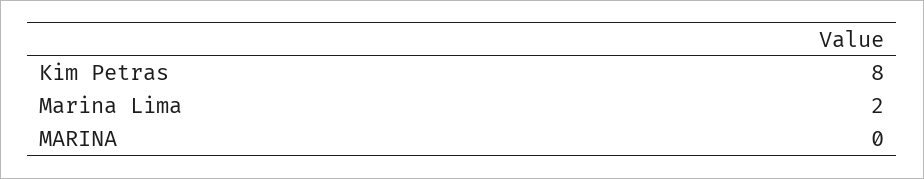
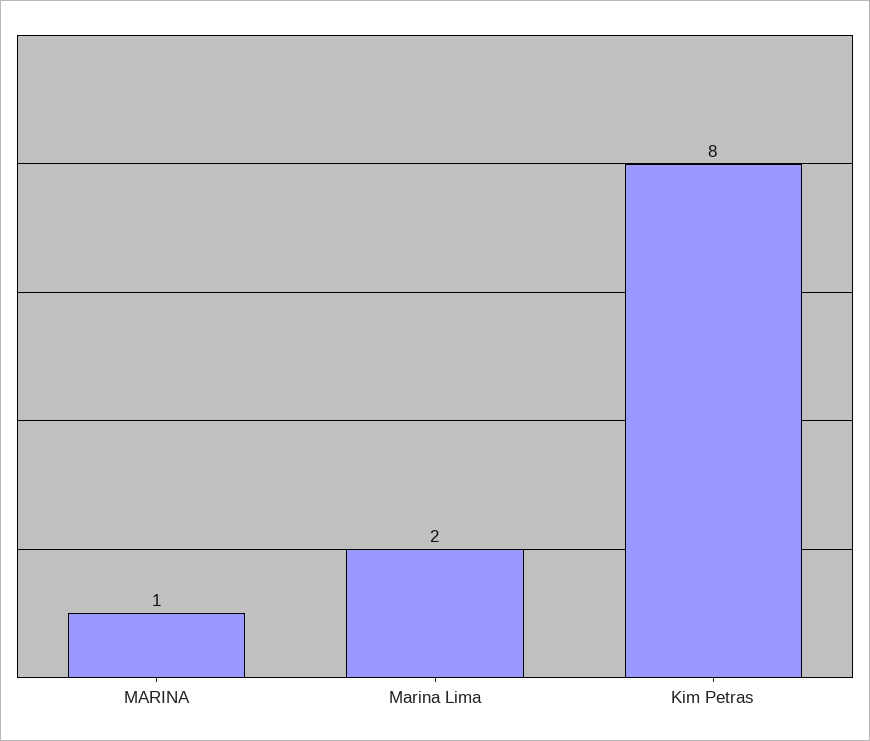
  {
    "Kim Petras": 8,
    "Marina Lima": 2,
-   "MARINA": 0
+   "MARINA": 1
  }

